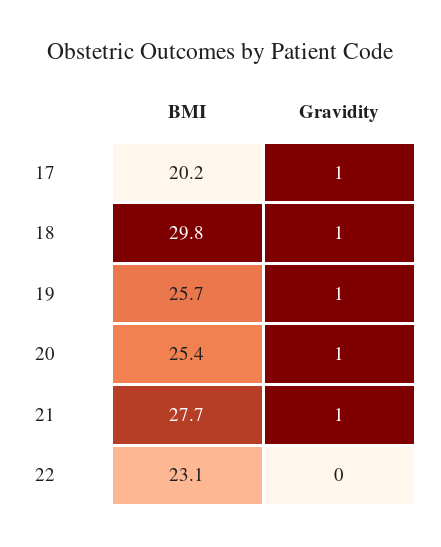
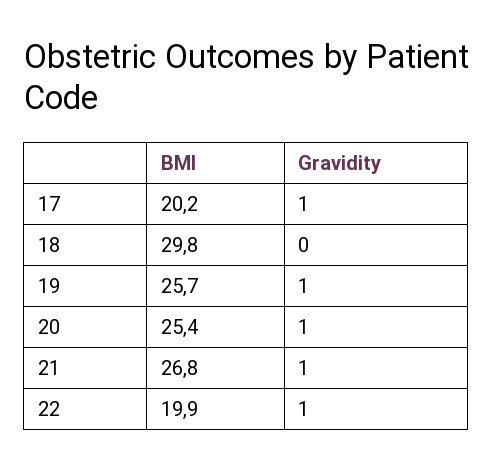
  {
    "BMI": {
      "17": 20.2,
      "18": 29.8,
      "19": 25.7,
      "20": 25.4,
-     "21": 27.7,
+     "21": 26.8,
-     "22": 23.1
+     "22": 19.9
    },
    "Gravidity": {
      "17": 1,
-     "18": 1,
+     "18": 0,
      "19": 1,
      "20": 1,
      "21": 1,
-     "22": 0
+     "22": 1
    }
  }

